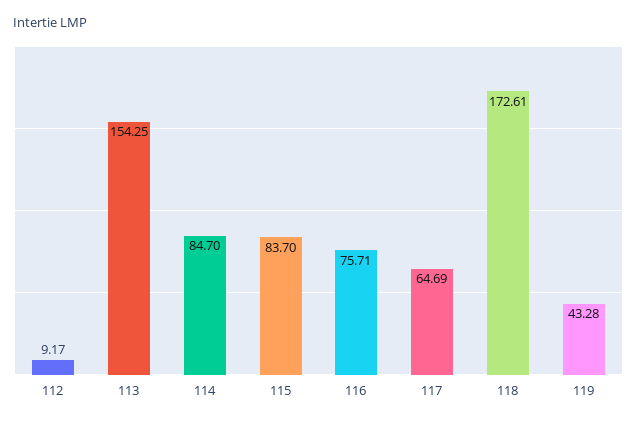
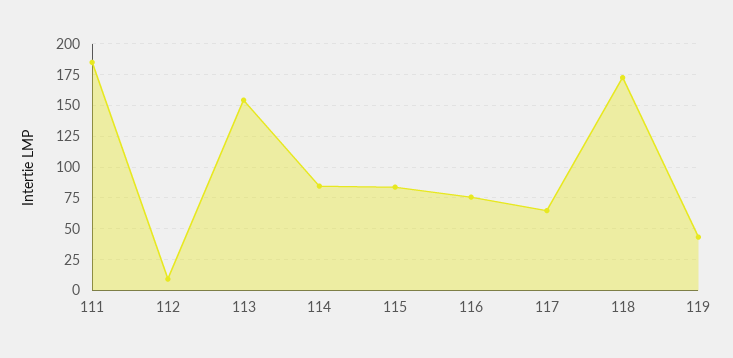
  {
    "112": 9.17,
    "113": 154.25,
    "114": 84.7,
    "115": 83.7,
    "116": 75.71,
    "117": 64.69,
    "118": 172.61,
-   "119": 43.28
+   "119": 43.28,
+   "111": 185
  }

